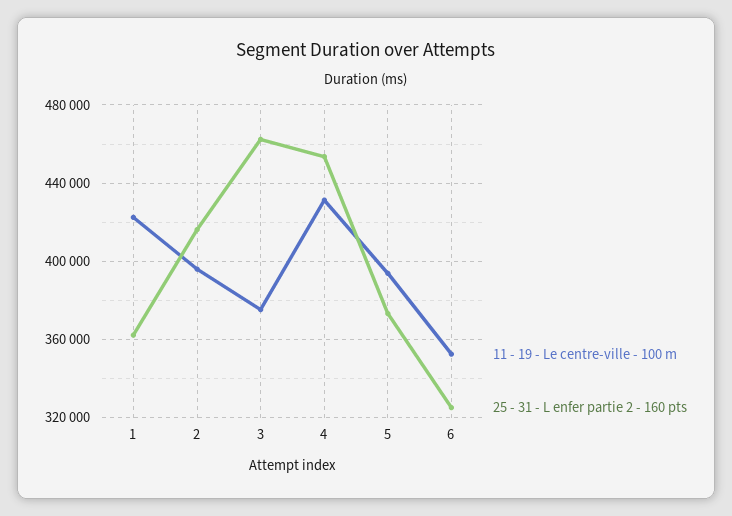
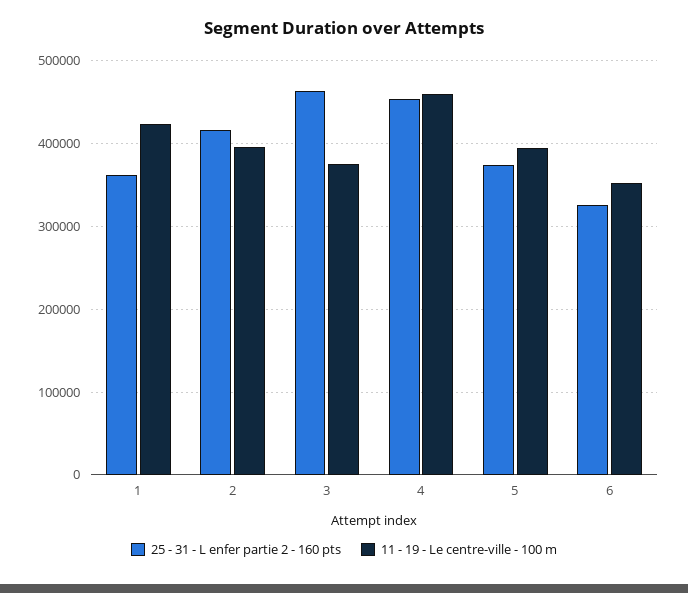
  {
    "11 - 19 - Le centre-ville - 100 m": {
      "1": 420000,
      "2": 395000,
      "3": 375000,
-     "4": 430000,
+     "4": 460000,
      "5": 395000,
      "6": 350000
    },
    "25 - 31 - L enfer partie 2 - 160 pts": {
      "1": 360000,
      "2": 415000,
      "3": 460000,
      "4": 455000,
      "5": 375000,
      "6": 325000
    }
  }

